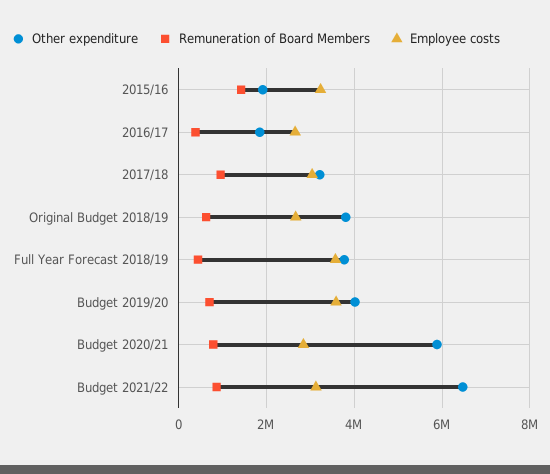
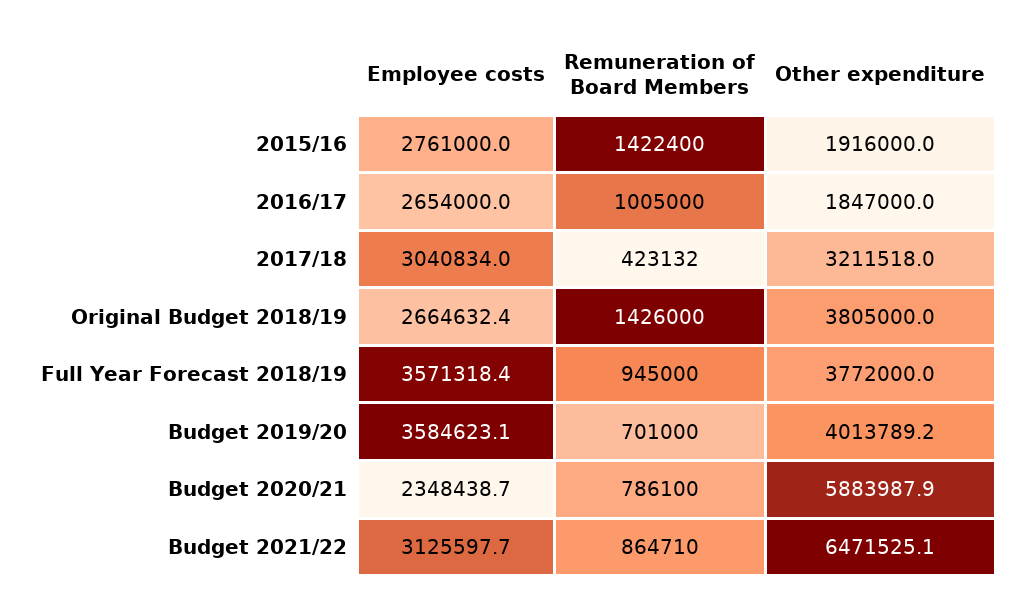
  {
    "Other expenditure": {
      "2015/16": 1916000,
      "2016/17": 1847000,
      "2017/18": 3211518,
      "Original Budget 2018/19": 3805000,
      "Full Year Forecast 2018/19": 3772000,
      "Budget 2019/20": 4013789.2,
      "Budget 2020/21": 5883987.9,
      "Budget 2021/22": 6471525.1
    },
    "Remuneration of Board Members": {
      "2015/16": 1422400,
-     "2016/17": 400000,
+     "2016/17": 1005000,
-     "2017/18": 1000000,
+     "2017/18": 423132,
-     "Original Budget 2018/19": 600000,
+     "Original Budget 2018/19": 1426000,
-     "Full Year Forecast 2018/19": 400000,
+     "Full Year Forecast 2018/19": 945000,
      "Budget 2019/20": 701000,
      "Budget 2020/21": 786100,
      "Budget 2021/22": 864710
    },
    "Employee costs": {
-     "2015/16": 3200000,
+     "2015/16": 2761000,
      "2016/17": 2654000,
      "2017/18": 3040834,
      "Original Budget 2018/19": 2664632.4,
      "Full Year Forecast 2018/19": 3571318.4,
      "Budget 2019/20": 3584623.1,
-     "Budget 2020/21": 2800000,
+     "Budget 2020/21": 2348438.7,
      "Budget 2021/22": 3125597.7
    }
  }

